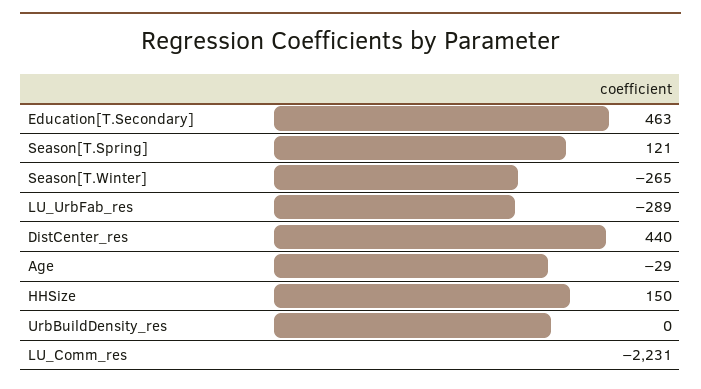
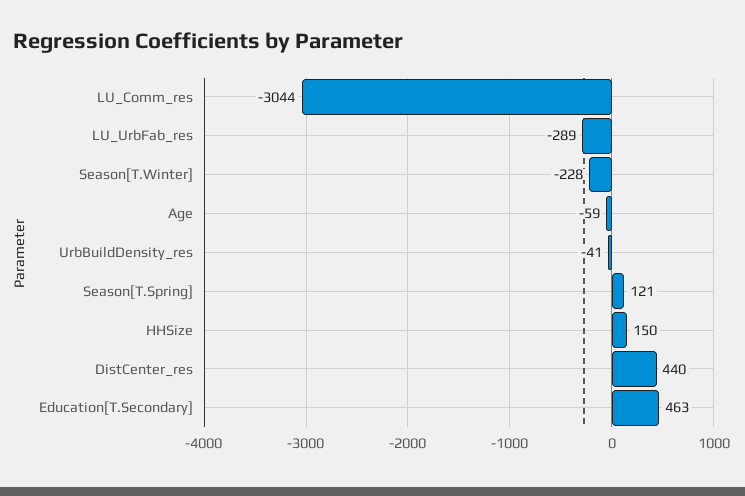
  {
    "Education[T.Secondary]": 463,
    "Season[T.Spring]": 121,
-   "Season[T.Winter]": -265,
+   "Season[T.Winter]": -228,
    "LU_UrbFab_res": -289,
    "DistCenter_res": 440,
-   "Age": -29,
+   "Age": -59,
    "HHSize": 150,
-   "UrbBuildDensity_res": 0,
+   "UrbBuildDensity_res": -41,
-   "LU_Comm_res": -2231
+   "LU_Comm_res": -3044
  }

